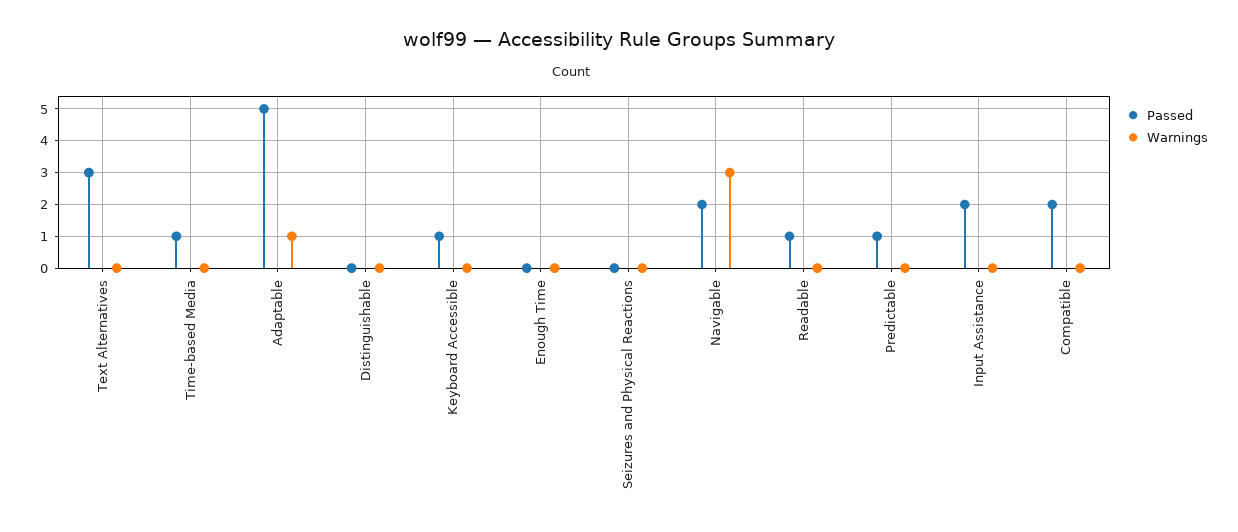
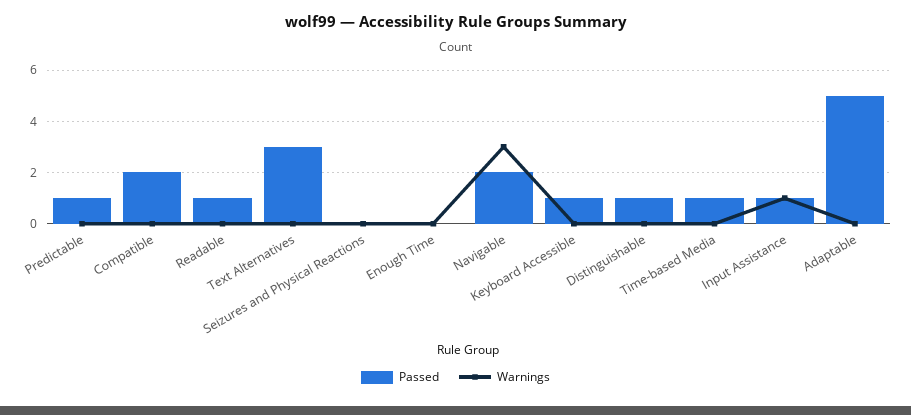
  {
    "Passed": {
      "Text Alternatives": 3,
      "Time-based Media": 1,
      "Adaptable": 5,
-     "Distinguishable": 0,
+     "Distinguishable": 1,
      "Keyboard Accessible": 1,
      "Enough Time": 0,
      "Seizures and Physical Reactions": 0,
      "Navigable": 2,
      "Readable": 1,
      "Predictable": 1,
-     "Input Assistance": 2,
+     "Input Assistance": 1,
      "Compatible": 2
    },
    "Warnings": {
      "Text Alternatives": 0,
      "Time-based Media": 0,
-     "Adaptable": 1,
+     "Adaptable": 0,
      "Distinguishable": 0,
      "Keyboard Accessible": 0,
      "Enough Time": 0,
      "Seizures and Physical Reactions": 0,
      "Navigable": 3,
      "Readable": 0,
      "Predictable": 0,
-     "Input Assistance": 0,
+     "Input Assistance": 1,
      "Compatible": 0
    }
  }

